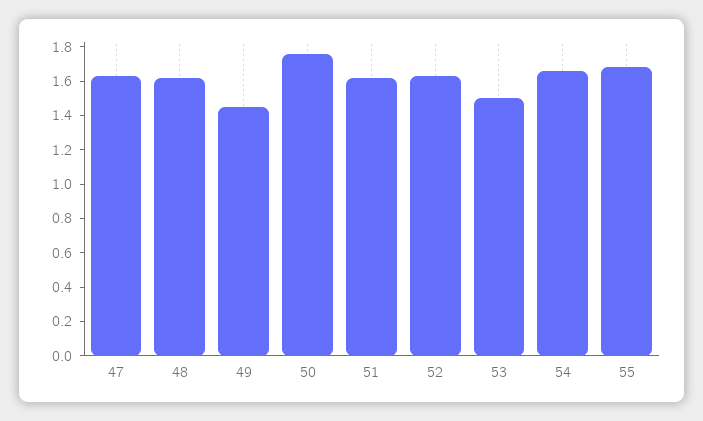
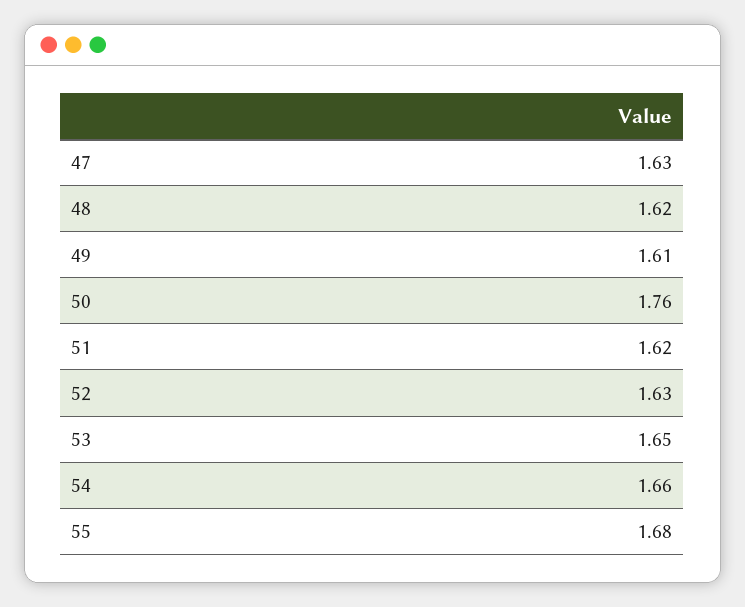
  {
    "47": 1.63,
    "48": 1.62,
-   "49": 1.45,
+   "49": 1.61,
    "50": 1.76,
    "51": 1.62,
    "52": 1.63,
-   "53": 1.5,
+   "53": 1.65,
    "54": 1.66,
    "55": 1.68
  }

